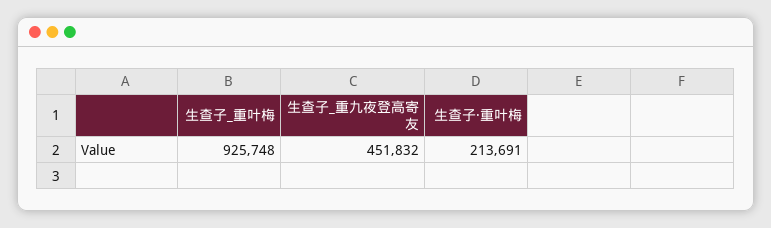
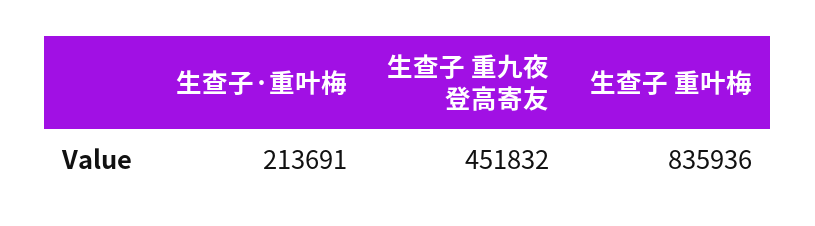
  {
-   "生查子_重叶梅": 925748,
+   "生查子_重叶梅": 835936,
    "生查子_重九夜登高寄友": 451832,
    "生查子·重叶梅": 213691
  }

